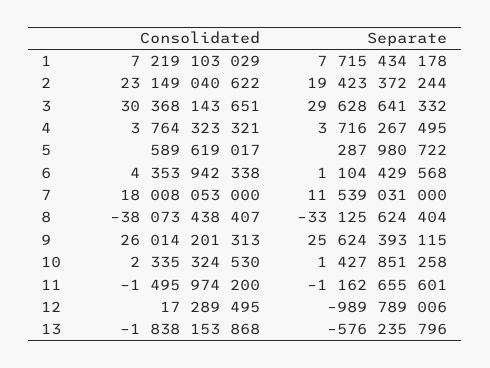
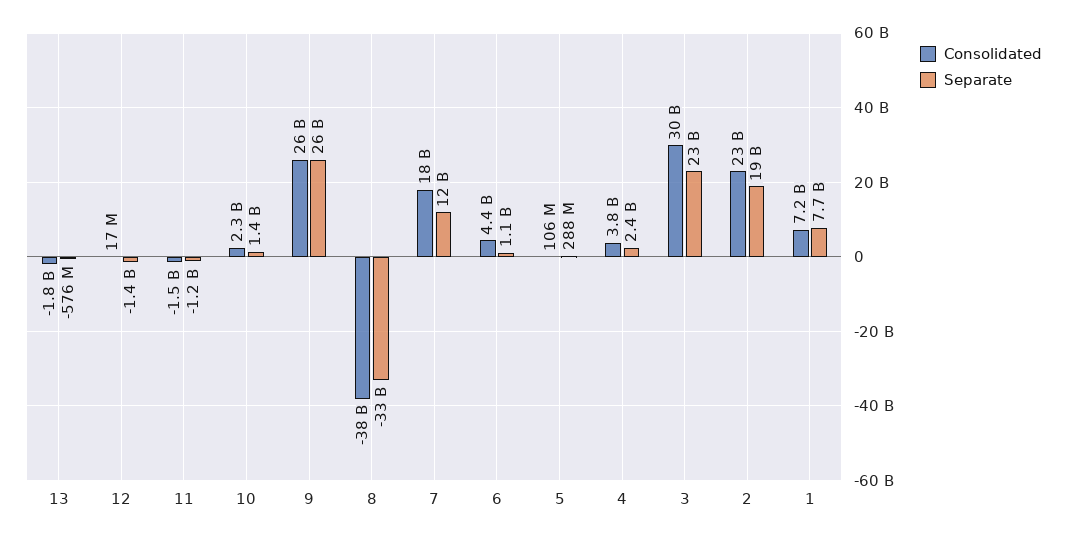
  {
    "Consolidated": {
      "1": 7219103029,
      "2": 23149040622,
      "3": 30368143651,
      "4": 3764323321,
-     "5": 589619017,
+     "5": 106000000,
      "6": 4353942338,
      "7": 18008053000,
      "8": -38073438407,
      "9": 26014201313,
      "10": 2335324530,
      "11": -1495974200,
      "12": 17289495,
      "13": -1838153868
    },
    "Separate": {
      "1": 7715434178,
      "2": 19423372244,
-     "3": 29628641332,
+     "3": 23000000000,
-     "4": 3716267495,
+     "4": 2400000000,
      "5": 287980722,
      "6": 1104429568,
      "7": 11539031000,
      "8": -33125624404,
      "9": 25624393115,
      "10": 1427851258,
      "11": -1162655601,
-     "12": -989789006,
+     "12": -1400000000,
      "13": -576235796
    }
  }

